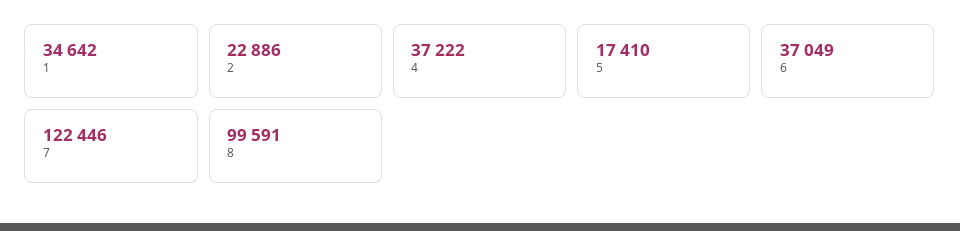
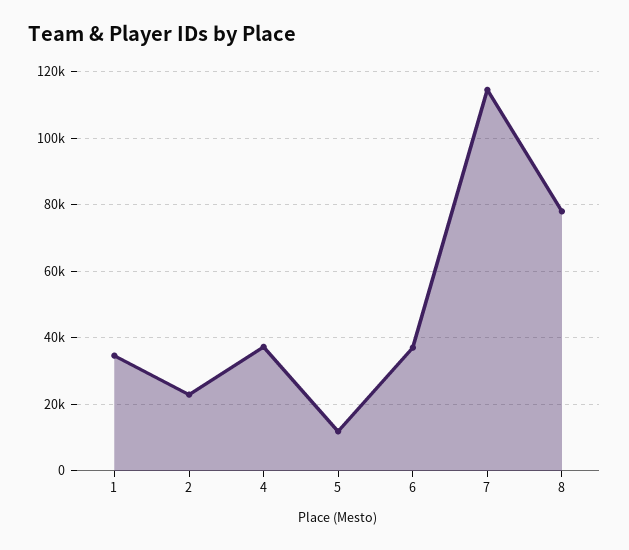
  {
    "1": 34642,
    "2": 22886,
    "4": 37222,
-   "5": 17410,
+   "5": 12000,
    "6": 37049,
-   "7": 122446,
+   "7": 114000,
-   "8": 99591
+   "8": 78000
  }

